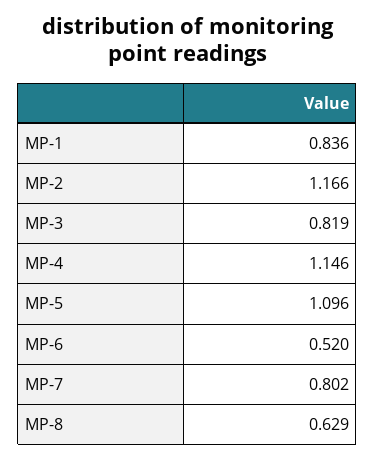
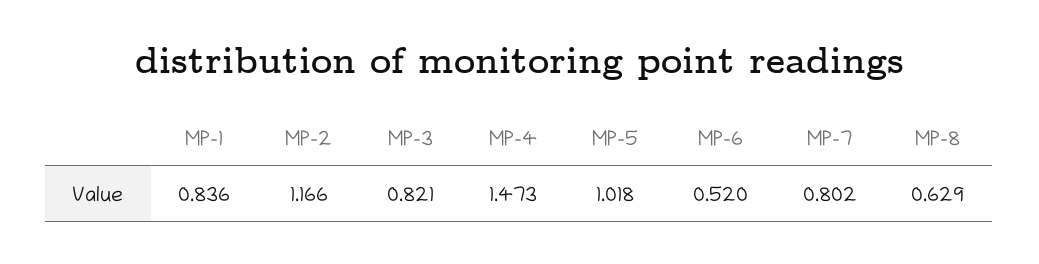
  {
    "MP-1": 0.836,
    "MP-2": 1.166,
-   "MP-3": 0.819,
+   "MP-3": 0.821,
-   "MP-4": 1.146,
+   "MP-4": 1.473,
-   "MP-5": 1.096,
+   "MP-5": 1.018,
    "MP-6": 0.52,
    "MP-7": 0.802,
    "MP-8": 0.629
  }

